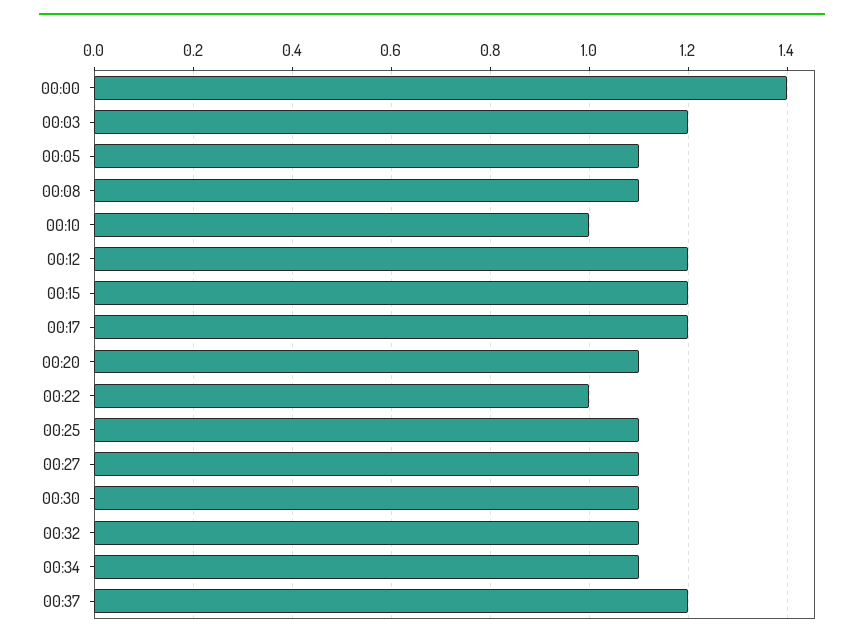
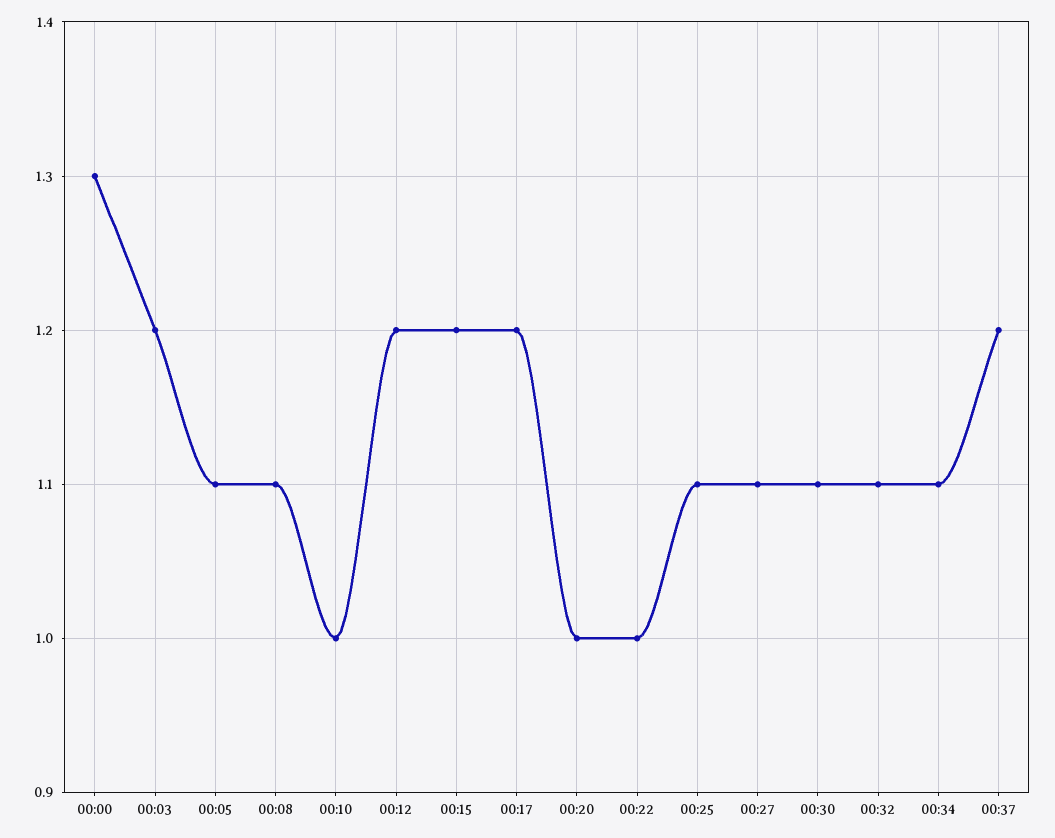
  {
-   "00:00": 1.4,
+   "00:00": 1.3,
    "00:03": 1.2,
    "00:05": 1.1,
    "00:08": 1.1,
    "00:10": 1,
    "00:12": 1.2,
    "00:15": 1.2,
    "00:17": 1.2,
-   "00:20": 1.1,
+   "00:20": 1,
    "00:22": 1,
    "00:25": 1.1,
    "00:27": 1.1,
    "00:30": 1.1,
    "00:32": 1.1,
    "00:34": 1.1,
    "00:37": 1.2
  }

